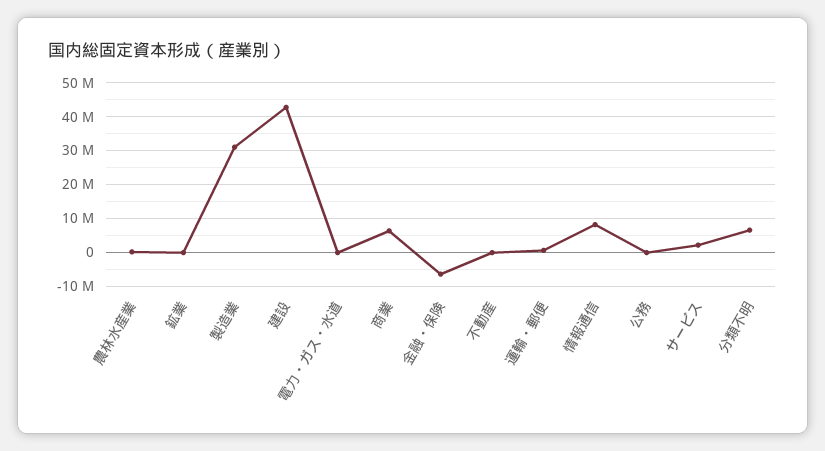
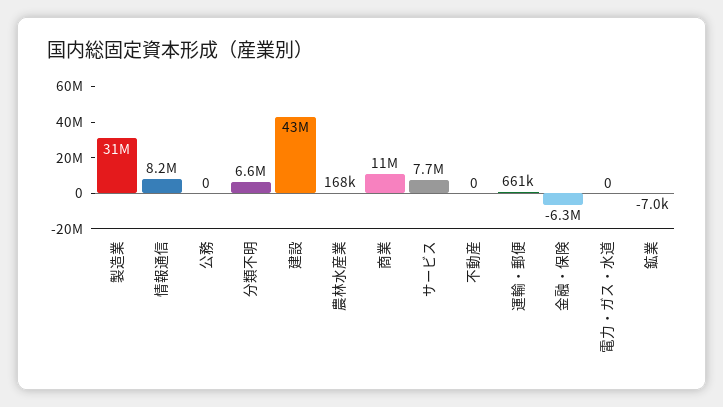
  {
    "農林水産業": 168000,
    "鉱業": -7000,
    "製造業": 31000000,
    "建設": 43000000,
    "電力・ガス・水道": 0,
-   "商業": 6000000,
+   "商業": 11000000,
    "金融・保険": -6300000,
    "不動産": 0,
    "運輸・郵便": 661000,
    "情報通信": 8200000,
    "公務": 0,
-   "サービス": 2000000,
+   "サービス": 7700000,
    "分類不明": 6600000
  }

